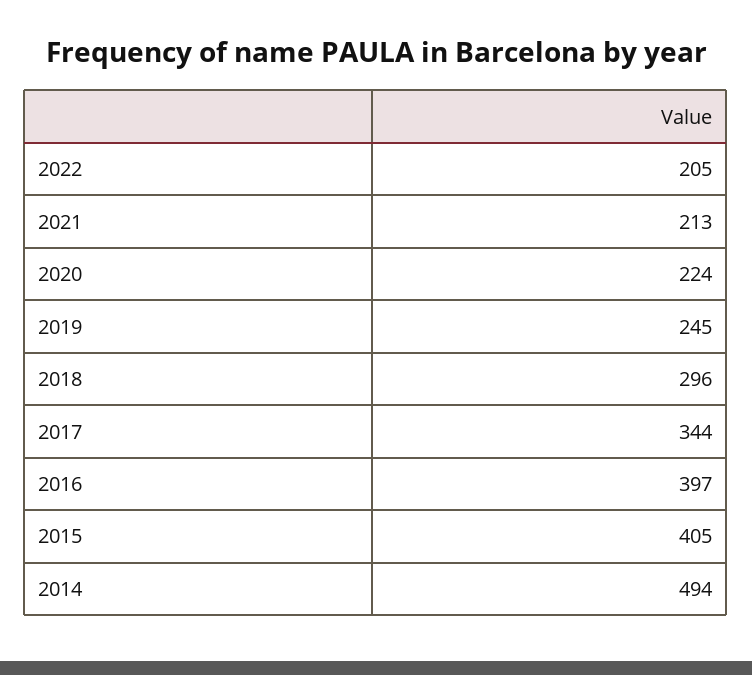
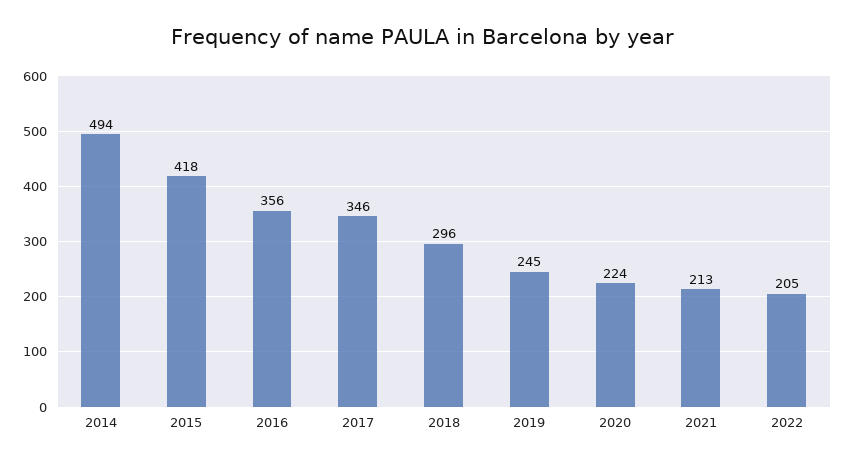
  {
    "2022": 205,
    "2021": 213,
    "2020": 224,
    "2019": 245,
    "2018": 296,
-   "2017": 344,
+   "2017": 346,
-   "2016": 397,
+   "2016": 356,
-   "2015": 405,
+   "2015": 418,
    "2014": 494
  }

